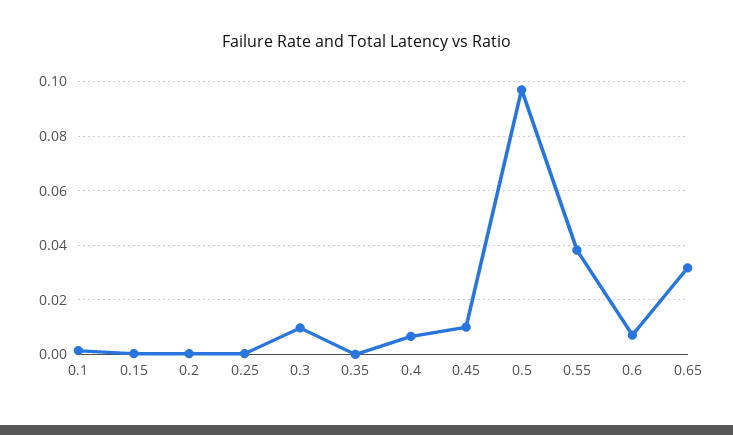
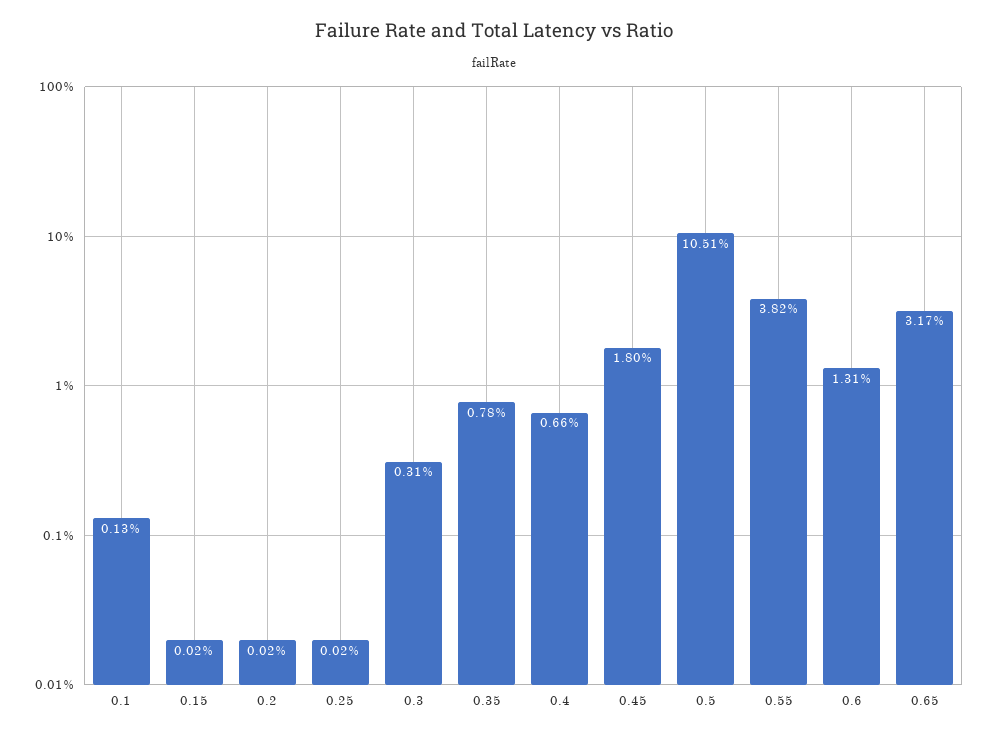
  {
    "0.1": 0.0013,
    "0.15": 0.0002,
    "0.2": 0.0002,
    "0.25": 0.0002,
-   "0.3": 0.01,
+   "0.3": 0.0031,
-   "0.35": 0,
+   "0.35": 0.0078,
    "0.4": 0.0066,
-   "0.45": 0.01,
+   "0.45": 0.018,
-   "0.5": 0.0975,
+   "0.5": 0.1051,
    "0.55": 0.0382,
-   "0.6": 0.0075,
+   "0.6": 0.0131,
    "0.65": 0.0317
  }

